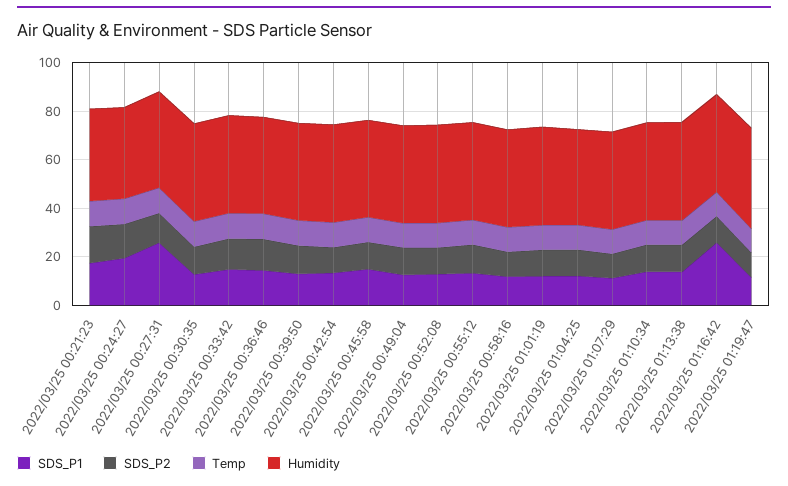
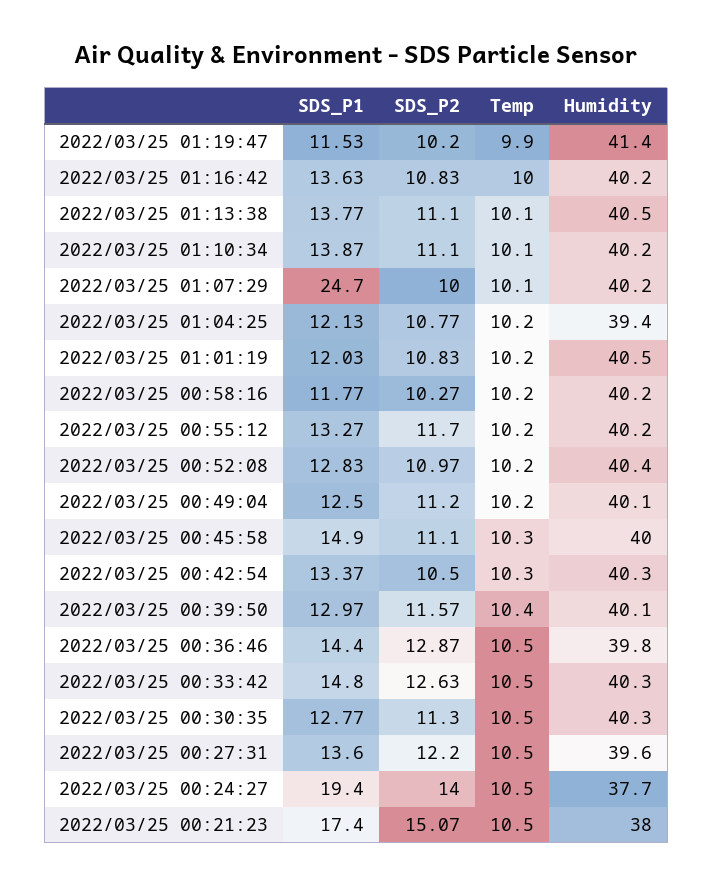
  {
    "SDS_P1": {
      "2022/03/25 00:21:23": 17.4,
      "2022/03/25 00:24:27": 19.4,
-     "2022/03/25 00:27:31": 25,
+     "2022/03/25 00:27:31": 13.6,
      "2022/03/25 00:30:35": 12.77,
      "2022/03/25 00:33:42": 14.8,
      "2022/03/25 00:36:46": 14.4,
      "2022/03/25 00:39:50": 12.97,
      "2022/03/25 00:42:54": 13.37,
      "2022/03/25 00:45:58": 14.9,
      "2022/03/25 00:49:04": 12.5,
      "2022/03/25 00:52:08": 12.83,
      "2022/03/25 00:55:12": 13.27,
      "2022/03/25 00:58:16": 11.77,
      "2022/03/25 01:01:19": 12.03,
      "2022/03/25 01:04:25": 12.13,
-     "2022/03/25 01:07:29": 10,
+     "2022/03/25 01:07:29": 24.7,
      "2022/03/25 01:10:34": 13.87,
      "2022/03/25 01:13:38": 13.77,
-     "2022/03/25 01:16:42": 25,
+     "2022/03/25 01:16:42": 13.63,
      "2022/03/25 01:19:47": 11.53
    },
    "SDS_P2": {
      "2022/03/25 00:21:23": 15.07,
      "2022/03/25 00:24:27": 14,
      "2022/03/25 00:27:31": 12.2,
      "2022/03/25 00:30:35": 11.3,
      "2022/03/25 00:33:42": 12.63,
      "2022/03/25 00:36:46": 12.87,
      "2022/03/25 00:39:50": 11.57,
      "2022/03/25 00:42:54": 10.5,
      "2022/03/25 00:45:58": 11.1,
      "2022/03/25 00:49:04": 11.2,
      "2022/03/25 00:52:08": 10.97,
      "2022/03/25 00:55:12": 11.7,
      "2022/03/25 00:58:16": 10.27,
      "2022/03/25 01:01:19": 10.83,
      "2022/03/25 01:04:25": 10.77,
      "2022/03/25 01:07:29": 10,
      "2022/03/25 01:10:34": 11.1,
      "2022/03/25 01:13:38": 11.1,
      "2022/03/25 01:16:42": 10.83,
      "2022/03/25 01:19:47": 10.2
    },
    "Temp": {
      "2022/03/25 00:21:23": 10.5,
      "2022/03/25 00:24:27": 10.5,
      "2022/03/25 00:27:31": 10.5,
      "2022/03/25 00:30:35": 10.5,
      "2022/03/25 00:33:42": 10.5,
      "2022/03/25 00:36:46": 10.5,
      "2022/03/25 00:39:50": 10.4,
      "2022/03/25 00:42:54": 10.3,
      "2022/03/25 00:45:58": 10.3,
      "2022/03/25 00:49:04": 10.2,
      "2022/03/25 00:52:08": 10.2,
      "2022/03/25 00:55:12": 10.2,
      "2022/03/25 00:58:16": 10.2,
      "2022/03/25 01:01:19": 10.2,
      "2022/03/25 01:04:25": 10.2,
      "2022/03/25 01:07:29": 10.1,
      "2022/03/25 01:10:34": 10.1,
      "2022/03/25 01:13:38": 10.1,
      "2022/03/25 01:16:42": 10,
      "2022/03/25 01:19:47": 9.9
    },
    "Humidity": {
      "2022/03/25 00:21:23": 38,
      "2022/03/25 00:24:27": 37.7,
      "2022/03/25 00:27:31": 39.6,
      "2022/03/25 00:30:35": 40.3,
      "2022/03/25 00:33:42": 40.3,
      "2022/03/25 00:36:46": 39.8,
      "2022/03/25 00:39:50": 40.1,
      "2022/03/25 00:42:54": 40.3,
      "2022/03/25 00:45:58": 40,
      "2022/03/25 00:49:04": 40.1,
      "2022/03/25 00:52:08": 40.4,
      "2022/03/25 00:55:12": 40.2,
      "2022/03/25 00:58:16": 40.2,
      "2022/03/25 01:01:19": 40.5,
      "2022/03/25 01:04:25": 39.4,
      "2022/03/25 01:07:29": 40.2,
      "2022/03/25 01:10:34": 40.2,
      "2022/03/25 01:13:38": 40.5,
      "2022/03/25 01:16:42": 40.2,
      "2022/03/25 01:19:47": 41.4
    }
  }

